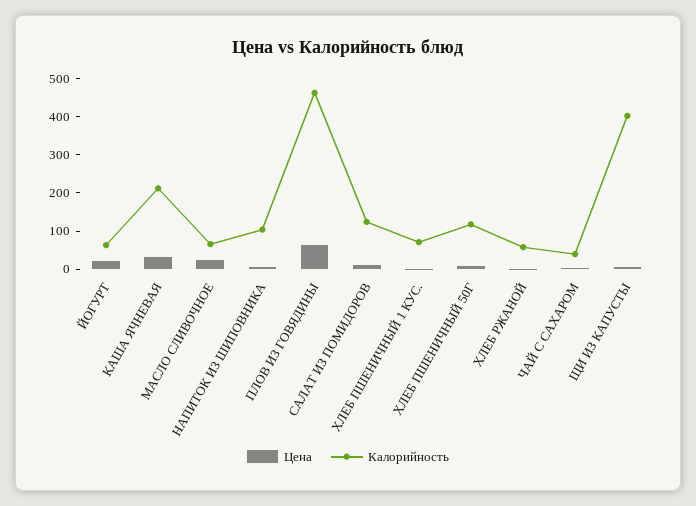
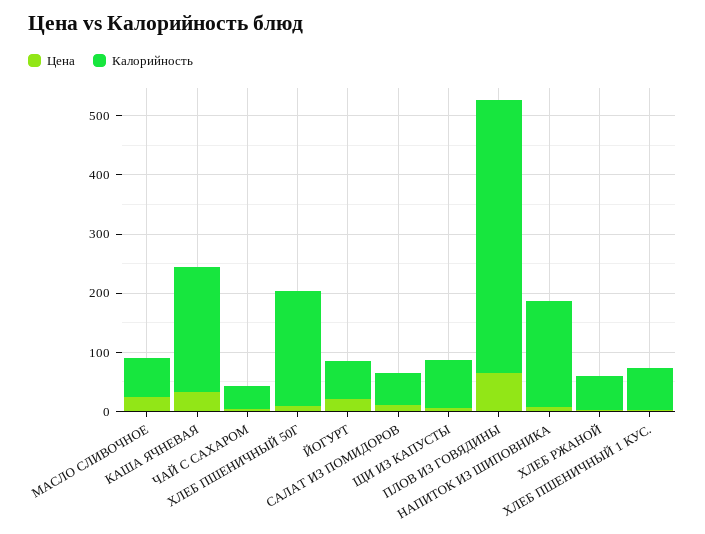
  {
    "Цена": {
      "ЙОГУРТ": 20,
      "КАША ЯЧНЕВАЯ": 40,
      "МАСЛО СЛИВОЧНОЕ": 20,
      "НАПИТОК ИЗ ШИПОВНИКА": 0,
      "ПЛОВ ИЗ ГОВЯДИНЫ": 60,
      "САЛАТ ИЗ ПОМИДОРОВ": 20,
      "ХЛЕБ ПШЕНИЧНЫЙ 1 КУС.": 0,
      "ХЛЕБ ПШЕНИЧНЫЙ 50Г": 0,
      "ХЛЕБ РЖАНОЙ": 0,
      "ЧАЙ С САХАРОМ": 0,
      "ЩИ ИЗ КАПУСТЫ": 0
    },
    "Калорийность": {
      "ЙОГУРТ": 60,
      "КАША ЯЧНЕВАЯ": 220,
      "МАСЛО СЛИВОЧНОЕ": 60,
-     "НАПИТОК ИЗ ШИПОВНИКА": 100,
+     "НАПИТОК ИЗ ШИПОВНИКА": 180,
      "ПЛОВ ИЗ ГОВЯДИНЫ": 460,
-     "САЛАТ ИЗ ПОМИДОРОВ": 125,
+     "САЛАТ ИЗ ПОМИДОРОВ": 60,
      "ХЛЕБ ПШЕНИЧНЫЙ 1 КУС.": 80,
-     "ХЛЕБ ПШЕНИЧНЫЙ 50Г": 125,
+     "ХЛЕБ ПШЕНИЧНЫЙ 50Г": 200,
      "ХЛЕБ РЖАНОЙ": 60,
      "ЧАЙ С САХАРОМ": 40,
-     "ЩИ ИЗ КАПУСТЫ": 400
+     "ЩИ ИЗ КАПУСТЫ": 80
    }
  }

